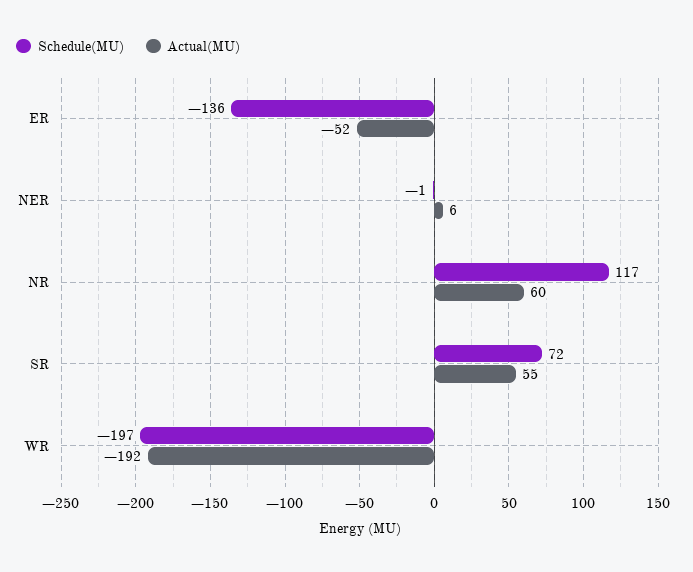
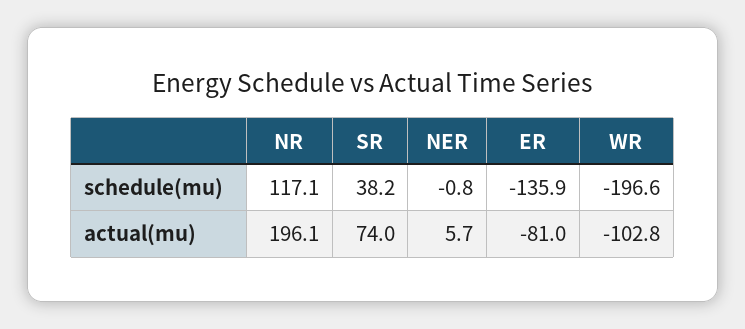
  {
    "Schedule(MU)": {
      "ER": -135.9,
      "NER": -0.8,
      "NR": 117.1,
-     "SR": 72,
+     "SR": 38.2,
      "WR": -196.6
    },
    "Actual(MU)": {
-     "ER": -52,
+     "ER": -81,
      "NER": 5.7,
-     "NR": 60,
+     "NR": 196.1,
-     "SR": 55,
+     "SR": 74,
-     "WR": -192
+     "WR": -102.8
    }
  }

